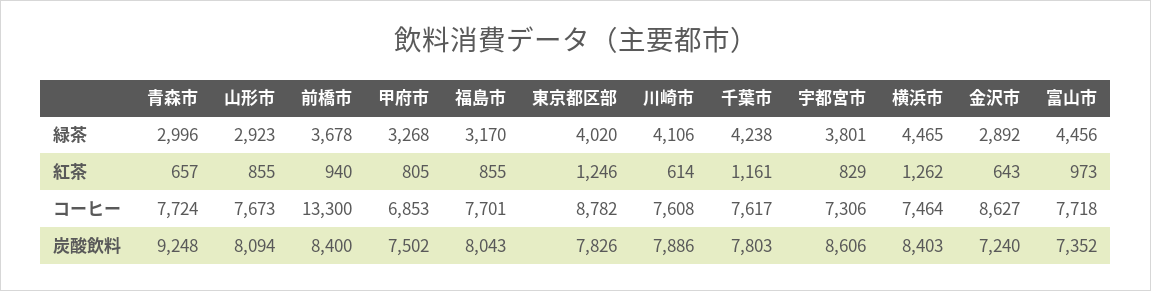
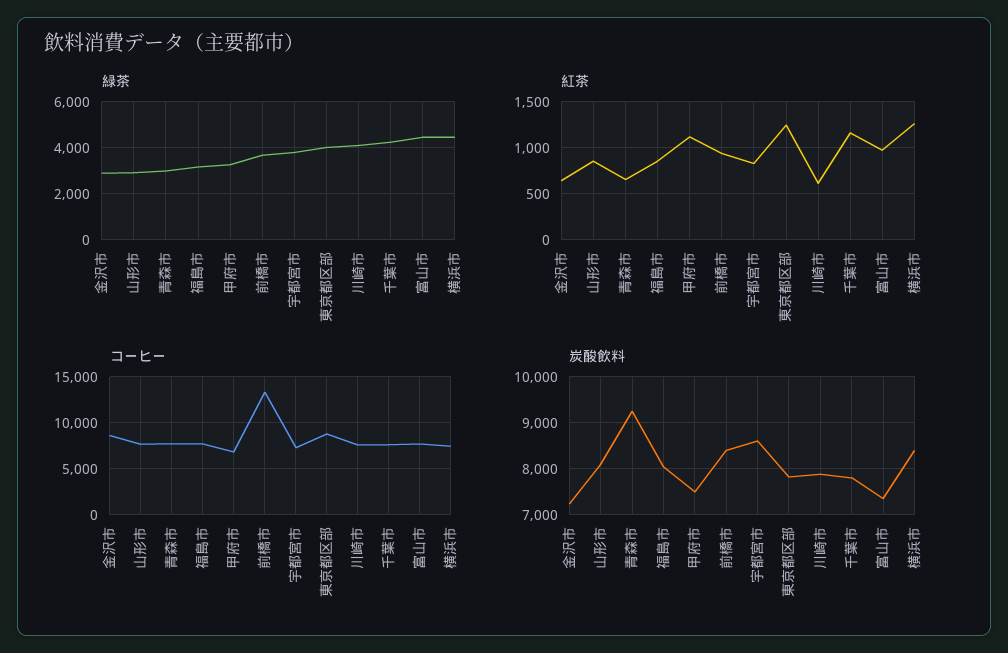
  {
    "緑茶": {
      "青森市": 2996,
      "山形市": 2923,
      "前橋市": 3678,
      "甲府市": 3268,
      "福島市": 3170,
      "東京都区部": 4020,
      "川崎市": 4106,
      "千葉市": 4238,
      "宇都宮市": 3801,
      "横浜市": 4465,
      "金沢市": 2892,
      "富山市": 4456
    },
    "紅茶": {
      "青森市": 657,
      "山形市": 855,
      "前橋市": 940,
-     "甲府市": 805,
+     "甲府市": 1100,
      "福島市": 855,
      "東京都区部": 1246,
      "川崎市": 614,
      "千葉市": 1161,
      "宇都宮市": 829,
      "横浜市": 1262,
      "金沢市": 643,
      "富山市": 973
    },
    "コーヒー": {
      "青森市": 7724,
      "山形市": 7673,
      "前橋市": 13300,
      "甲府市": 6853,
      "福島市": 7701,
      "東京都区部": 8782,
      "川崎市": 7608,
      "千葉市": 7617,
      "宇都宮市": 7306,
      "横浜市": 7464,
      "金沢市": 8627,
      "富山市": 7718
    },
    "炭酸飲料": {
      "青森市": 9248,
      "山形市": 8094,
      "前橋市": 8400,
      "甲府市": 7502,
      "福島市": 8043,
      "東京都区部": 7826,
      "川崎市": 7886,
      "千葉市": 7803,
      "宇都宮市": 8606,
      "横浜市": 8403,
      "金沢市": 7240,
      "富山市": 7352
    }
  }

